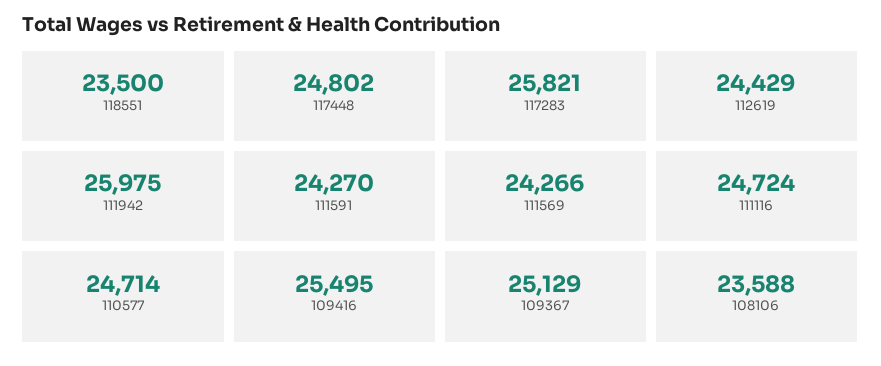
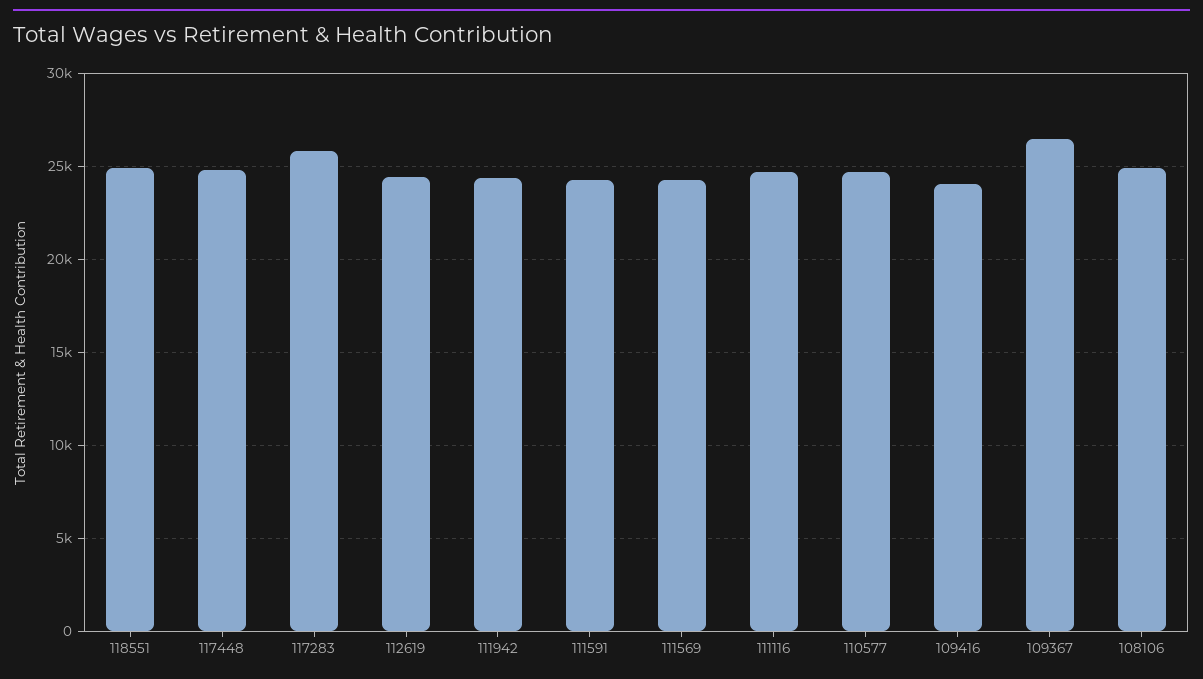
  {
-   "118551": 23500,
+   "118551": 25000,
    "117448": 24802,
    "117283": 25821,
    "112619": 24429,
-   "111942": 25975,
+   "111942": 24500,
    "111591": 24270,
    "111569": 24266,
    "111116": 24724,
    "110577": 24714,
-   "109416": 25495,
+   "109416": 24000,
-   "109367": 25129,
+   "109367": 26500,
-   "108106": 23588
+   "108106": 25000
  }

